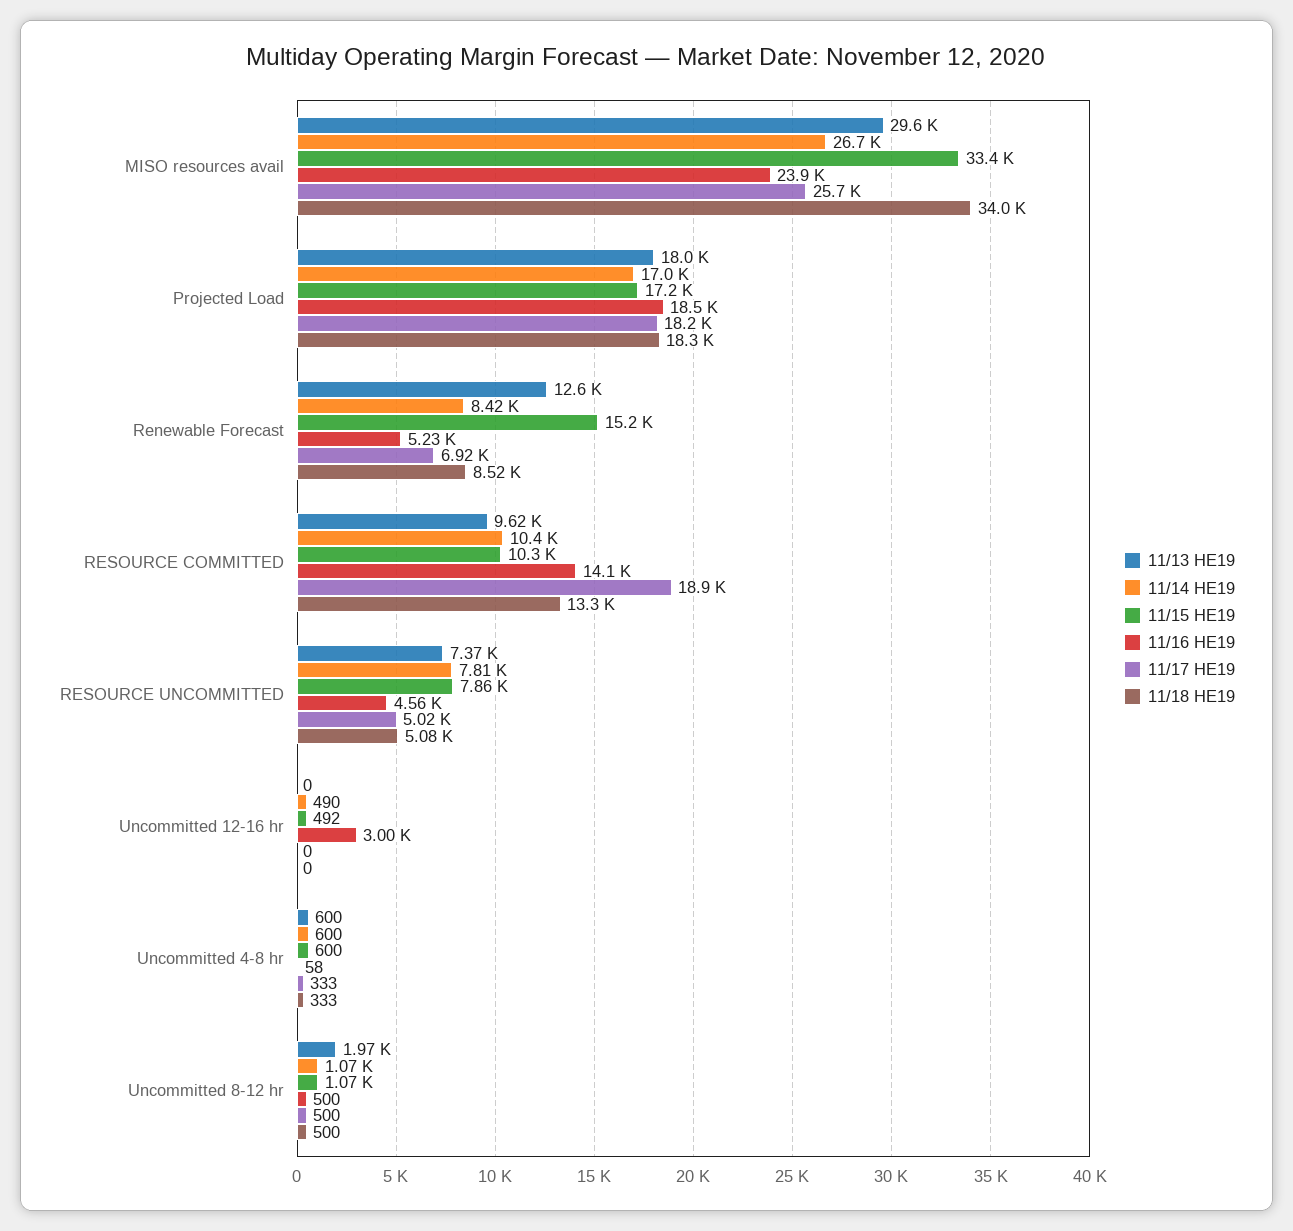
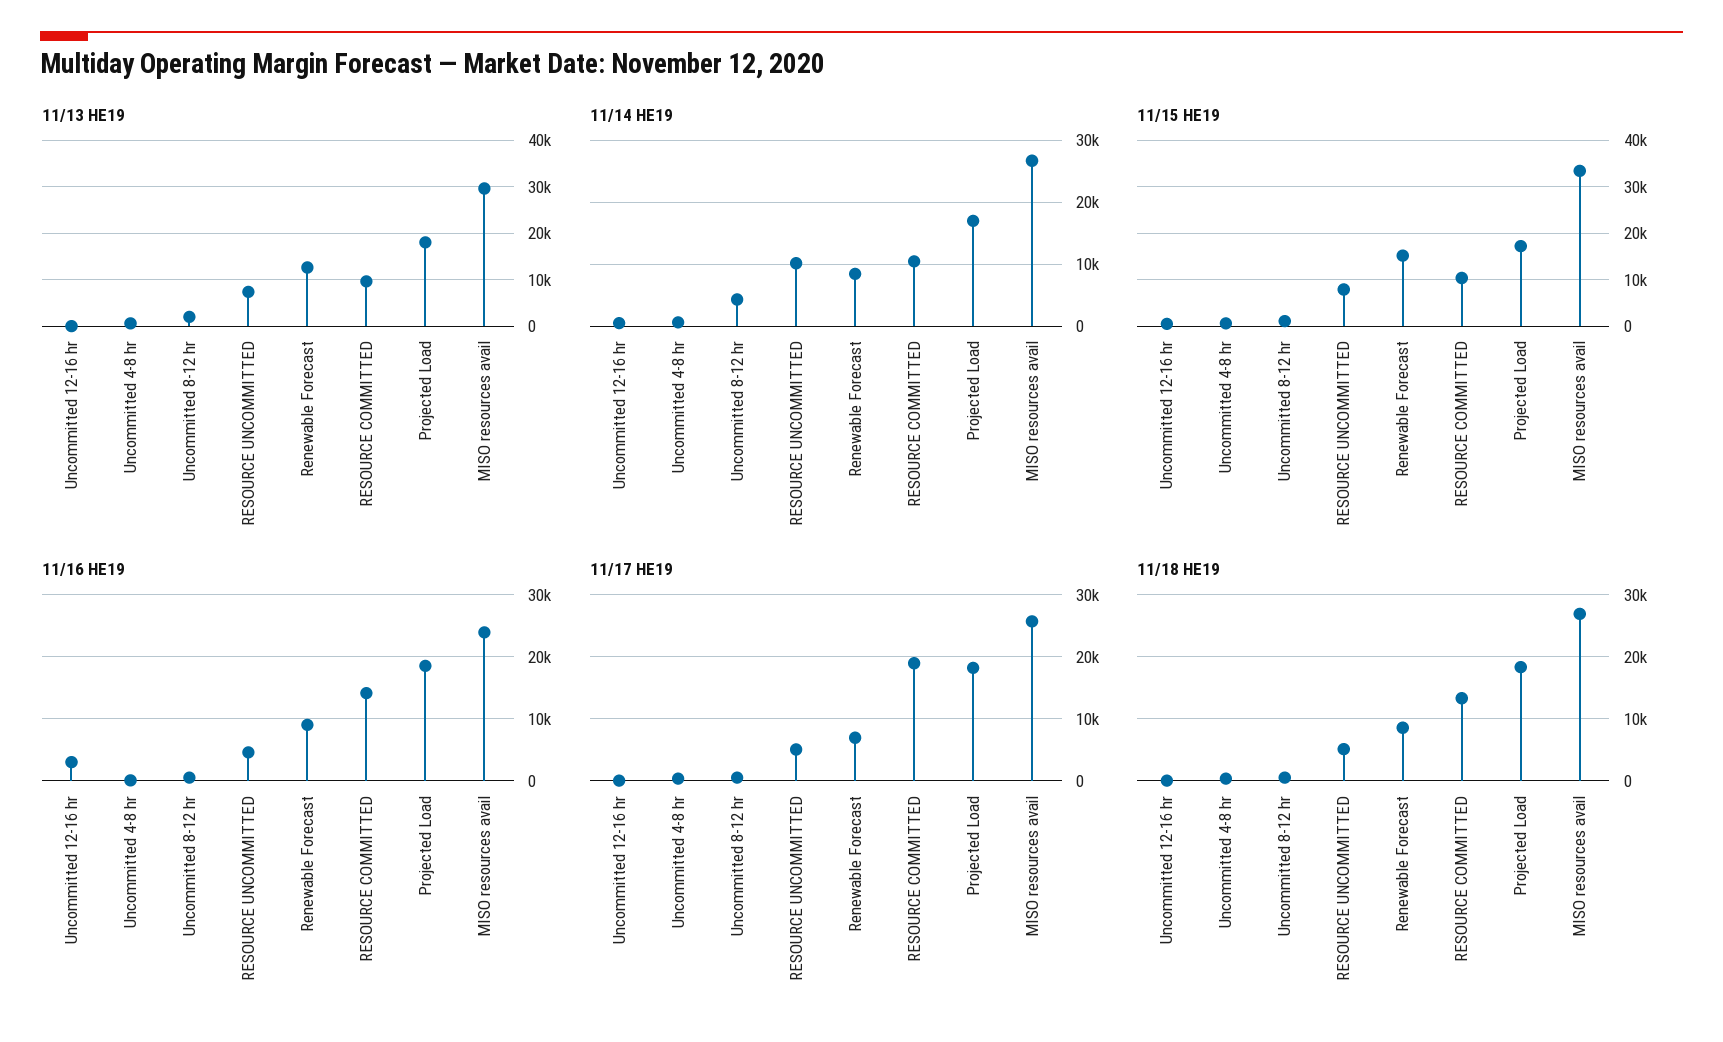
  {
    "11/13 HE19": {
      "MISO resources avail": 29600,
      "Projected Load": 18000,
      "Renewable Forecast": 12600,
      "RESOURCE COMMITTED": 9620,
      "RESOURCE UNCOMMITTED": 7370,
      "Uncommitted 12-16 hr": 0,
      "Uncommitted 4-8 hr": 600,
      "Uncommitted 8-12 hr": 1970
    },
    "11/14 HE19": {
      "MISO resources avail": 26700,
      "Projected Load": 17000,
      "Renewable Forecast": 8420,
      "RESOURCE COMMITTED": 10400,
-     "RESOURCE UNCOMMITTED": 7810,
+     "RESOURCE UNCOMMITTED": 10000,
      "Uncommitted 12-16 hr": 490,
      "Uncommitted 4-8 hr": 600,
-     "Uncommitted 8-12 hr": 1070
+     "Uncommitted 8-12 hr": 4000
    },
    "11/15 HE19": {
      "MISO resources avail": 33400,
      "Projected Load": 17200,
      "Renewable Forecast": 15200,
      "RESOURCE COMMITTED": 10300,
      "RESOURCE UNCOMMITTED": 7860,
      "Uncommitted 12-16 hr": 492,
      "Uncommitted 4-8 hr": 600,
      "Uncommitted 8-12 hr": 1070
    },
    "11/16 HE19": {
      "MISO resources avail": 23900,
      "Projected Load": 18500,
-     "Renewable Forecast": 5230,
+     "Renewable Forecast": 9000,
      "RESOURCE COMMITTED": 14100,
      "RESOURCE UNCOMMITTED": 4560,
      "Uncommitted 12-16 hr": 3000,
      "Uncommitted 4-8 hr": 58,
      "Uncommitted 8-12 hr": 500
    },
    "11/17 HE19": {
      "MISO resources avail": 25700,
      "Projected Load": 18200,
      "Renewable Forecast": 6920,
      "RESOURCE COMMITTED": 18900,
      "RESOURCE UNCOMMITTED": 5020,
      "Uncommitted 12-16 hr": 0,
      "Uncommitted 4-8 hr": 333,
      "Uncommitted 8-12 hr": 500
    },
    "11/18 HE19": {
-     "MISO resources avail": 34000,
+     "MISO resources avail": 27000,
      "Projected Load": 18300,
      "Renewable Forecast": 8520,
      "RESOURCE COMMITTED": 13300,
      "RESOURCE UNCOMMITTED": 5080,
      "Uncommitted 12-16 hr": 0,
      "Uncommitted 4-8 hr": 333,
      "Uncommitted 8-12 hr": 500
    }
  }

